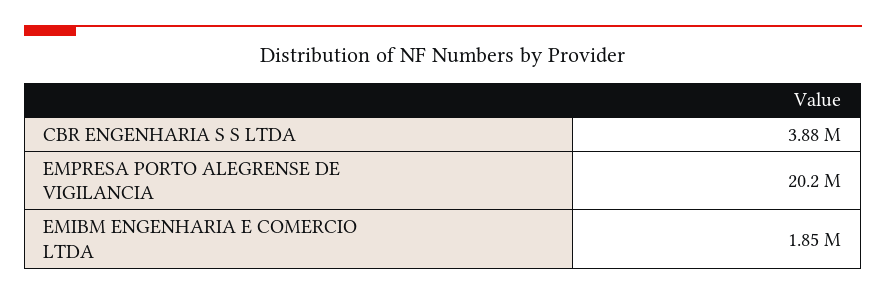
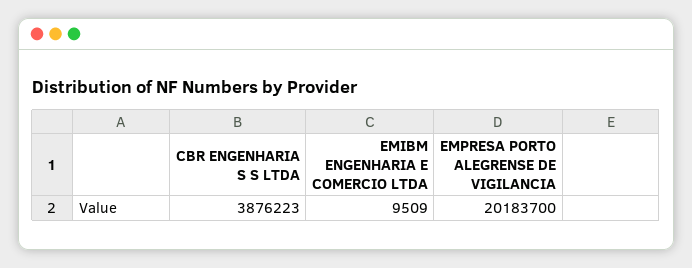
  {
    "CBR ENGENHARIA S S LTDA": 3876223,
    "EMPRESA PORTO ALEGRENSE DE VIGILANCIA": 20183700,
-   "EMIBM ENGENHARIA E COMERCIO LTDA": 1850000
+   "EMIBM ENGENHARIA E COMERCIO LTDA": 9509
  }

